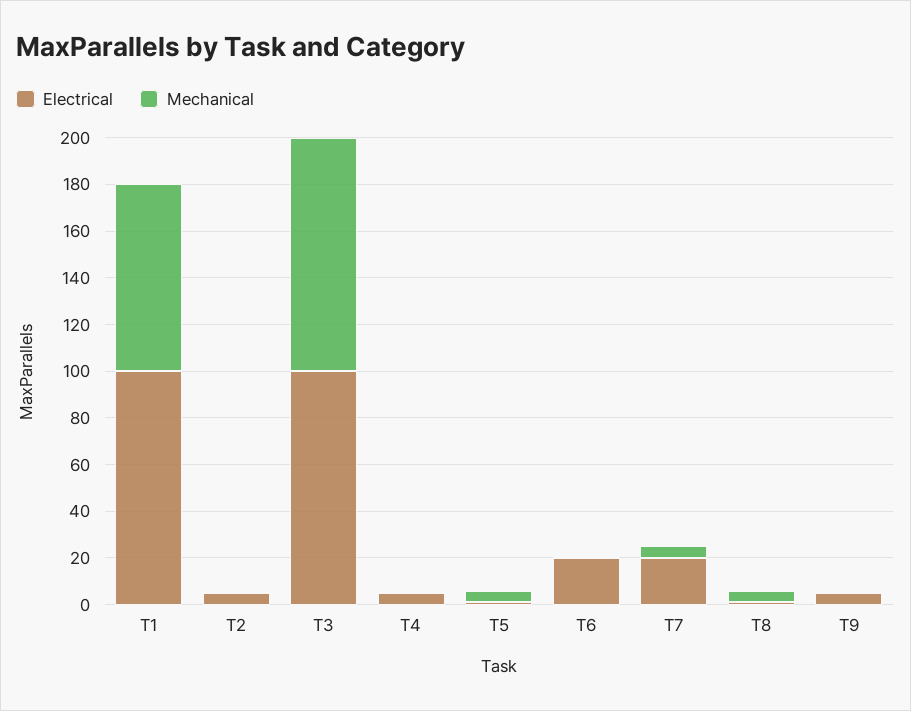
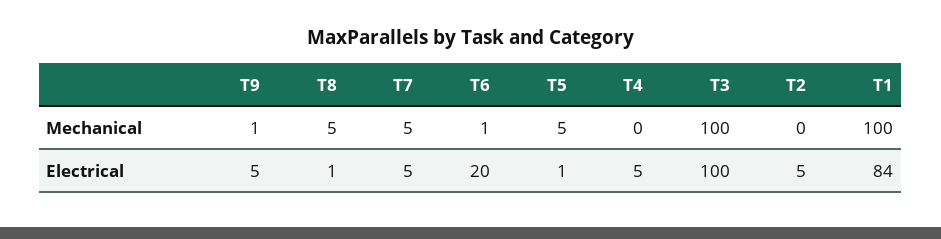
  {
    "Electrical": {
-     "T1": 100,
+     "T1": 84,
      "T2": 5,
      "T3": 100,
      "T4": 5,
      "T5": 1,
      "T6": 20,
-     "T7": 20,
+     "T7": 5,
      "T8": 1,
      "T9": 5
    },
    "Mechanical": {
-     "T1": 80,
+     "T1": 100,
      "T2": 0,
      "T3": 100,
      "T4": 0,
      "T5": 5,
      "T6": 1,
      "T7": 5,
      "T8": 5,
      "T9": 1
    }
  }

